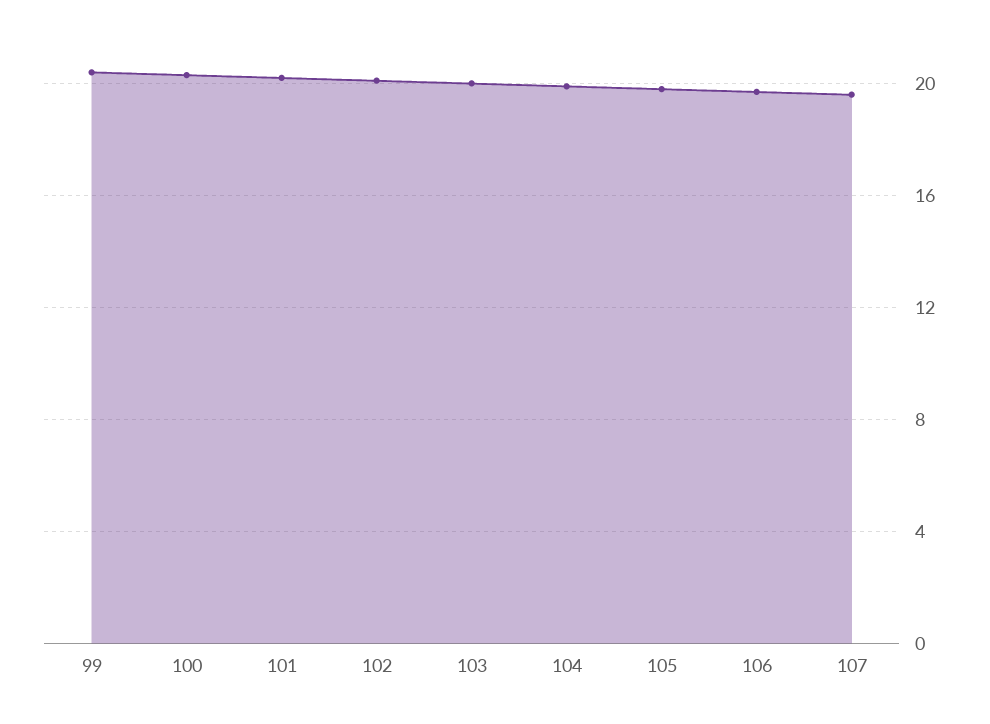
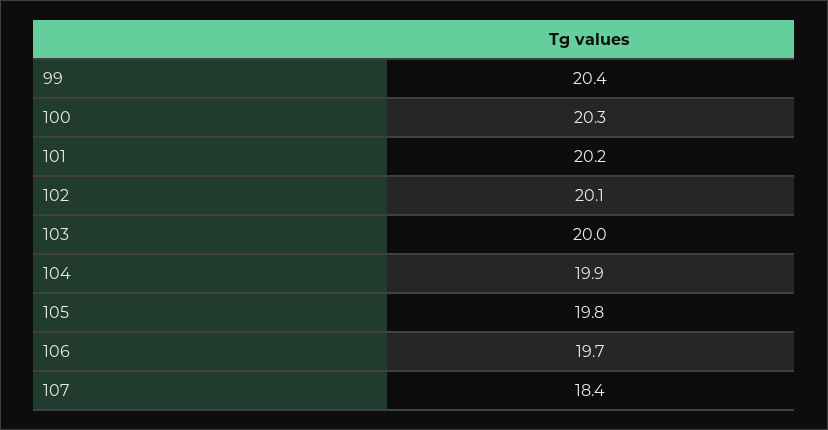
  {
    "99": 20.4,
    "100": 20.3,
    "101": 20.2,
    "102": 20.1,
    "103": 20,
    "104": 19.9,
    "105": 19.8,
    "106": 19.7,
-   "107": 19.5
+   "107": 18.4
  }

